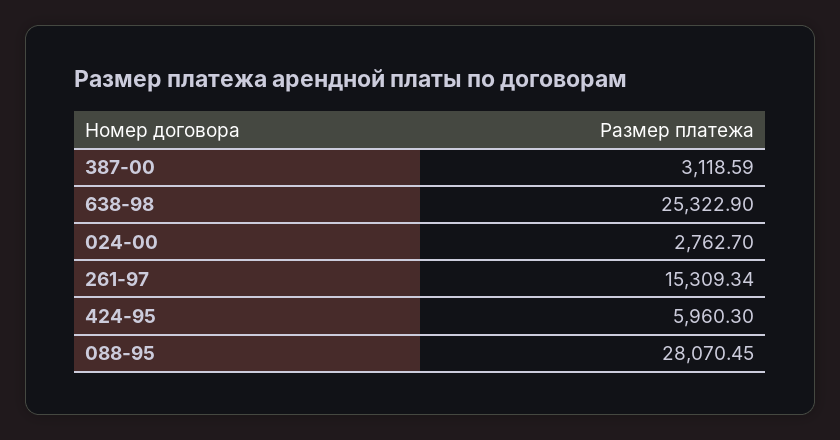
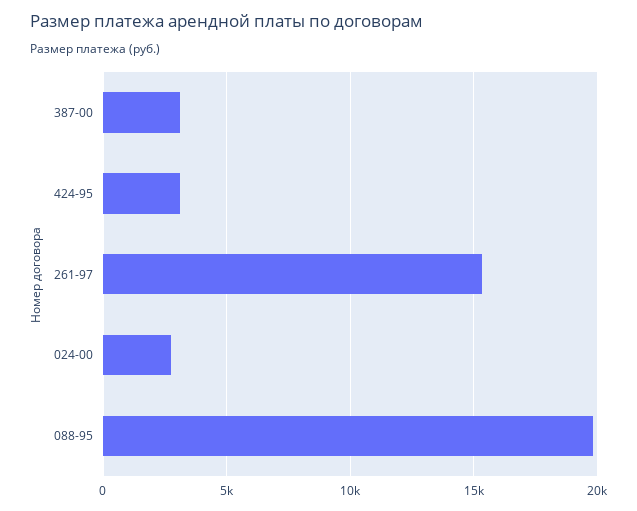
  {
    "387-00": 3118.59,
-   "638-98": 25322.9,
    "024-00": 2762.7,
    "261-97": 15309.34,
-   "424-95": 5960.3,
+   "424-95": 3000,
-   "088-95": 28070.45
+   "088-95": 20000
  }

